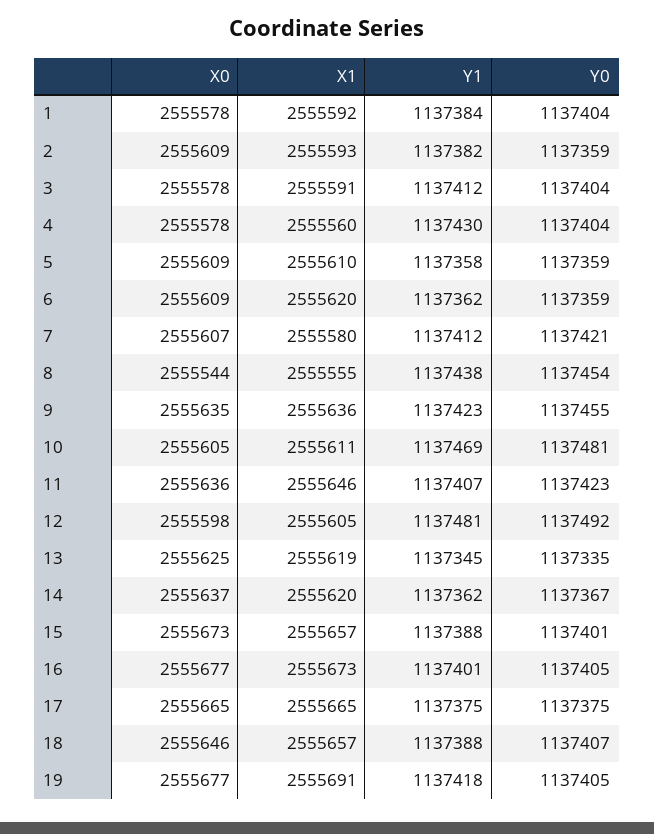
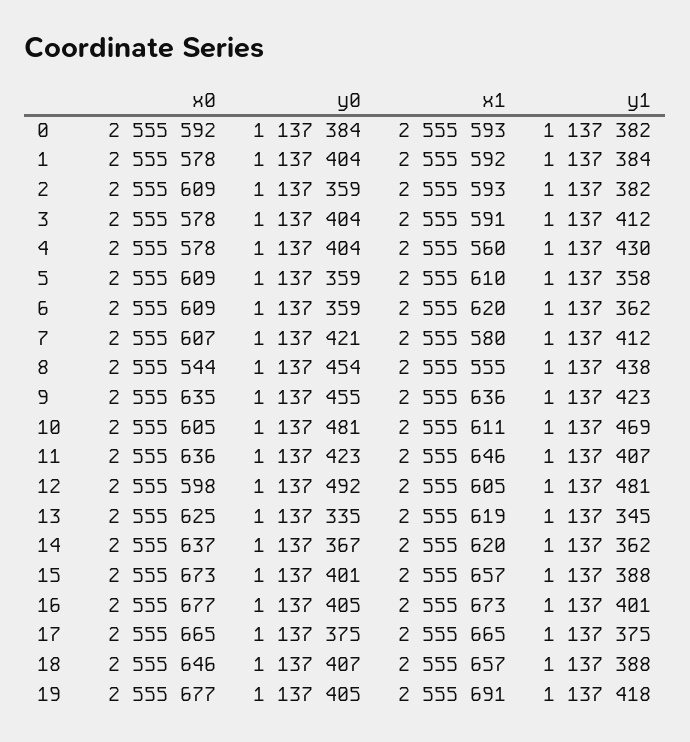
  {
    "X0": {
      "1": 2555578,
      "2": 2555609,
      "3": 2555578,
      "4": 2555578,
      "5": 2555609,
      "6": 2555609,
      "7": 2555607,
      "8": 2555544,
      "9": 2555635,
      "10": 2555605,
      "11": 2555636,
      "12": 2555598,
      "13": 2555625,
      "14": 2555637,
      "15": 2555673,
      "16": 2555677,
      "17": 2555665,
      "18": 2555646,
-     "19": 2555677
+     "19": 2555677,
+     "0": 2555592
    },
    "X1": {
      "1": 2555592,
      "2": 2555593,
      "3": 2555591,
      "4": 2555560,
      "5": 2555610,
      "6": 2555620,
      "7": 2555580,
      "8": 2555555,
      "9": 2555636,
      "10": 2555611,
      "11": 2555646,
      "12": 2555605,
      "13": 2555619,
      "14": 2555620,
      "15": 2555657,
      "16": 2555673,
      "17": 2555665,
      "18": 2555657,
-     "19": 2555691
+     "19": 2555691,
+     "0": 2555593
    },
    "Y1": {
      "1": 1137384,
      "2": 1137382,
      "3": 1137412,
      "4": 1137430,
      "5": 1137358,
      "6": 1137362,
      "7": 1137412,
      "8": 1137438,
      "9": 1137423,
      "10": 1137469,
      "11": 1137407,
      "12": 1137481,
      "13": 1137345,
      "14": 1137362,
      "15": 1137388,
      "16": 1137401,
      "17": 1137375,
      "18": 1137388,
-     "19": 1137418
+     "19": 1137418,
+     "0": 1137382
    },
    "Y0": {
      "1": 1137404,
      "2": 1137359,
      "3": 1137404,
      "4": 1137404,
      "5": 1137359,
      "6": 1137359,
      "7": 1137421,
      "8": 1137454,
      "9": 1137455,
      "10": 1137481,
      "11": 1137423,
      "12": 1137492,
      "13": 1137335,
      "14": 1137367,
      "15": 1137401,
      "16": 1137405,
      "17": 1137375,
      "18": 1137407,
-     "19": 1137405
+     "19": 1137405,
+     "0": 1137384
    }
  }

